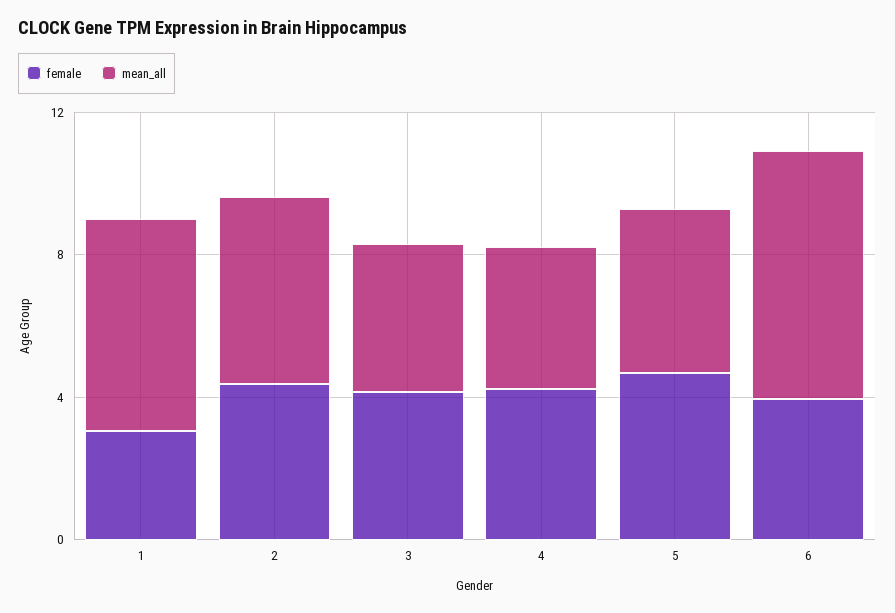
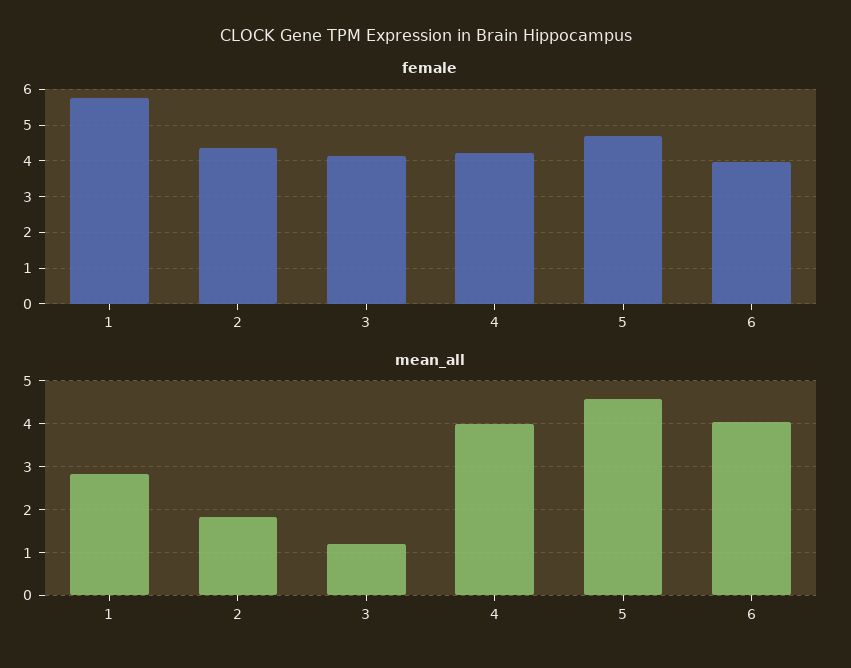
  {
    "female": {
-     "1": 3,
+     "1": 5.8,
      "2": 4.4,
      "3": 4.2,
      "4": 4.2,
      "5": 4.6,
      "6": 4
    },
    "mean_all": {
-     "1": 6,
+     "1": 2.8,
-     "2": 5,
+     "2": 1.8,
-     "3": 4,
+     "3": 1.2,
      "4": 4,
      "5": 4.6,
-     "6": 7
+     "6": 4
    }
  }

